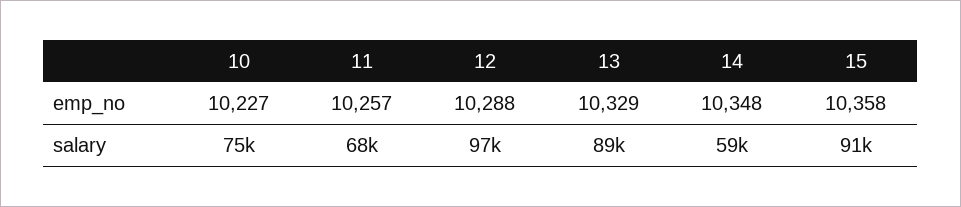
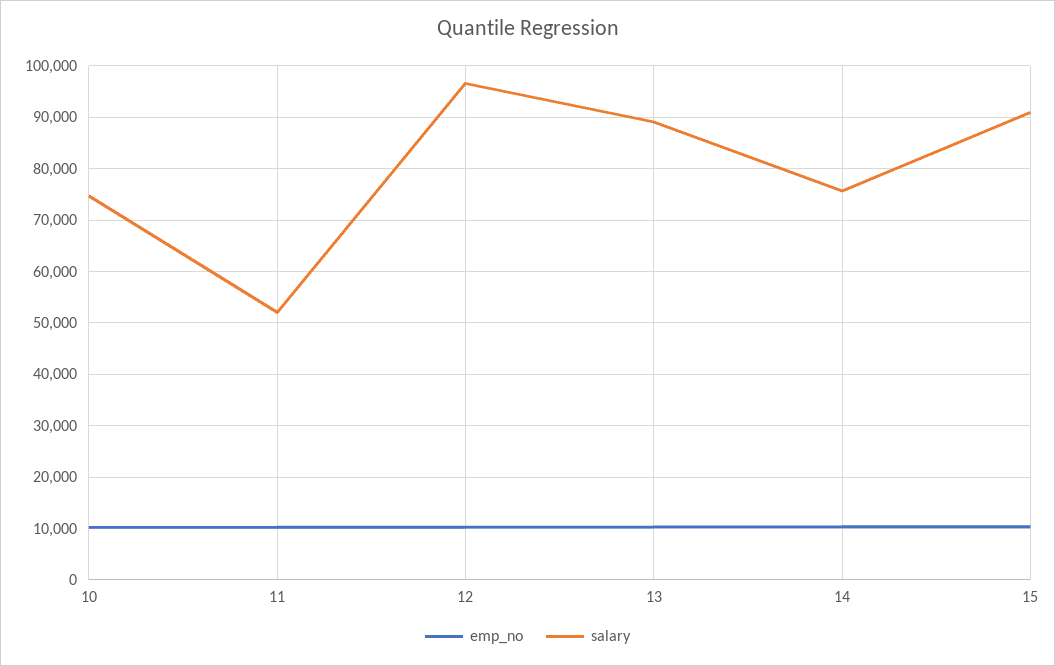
  {
    "emp_no": {
      "10": 10227,
      "11": 10257,
      "12": 10288,
      "13": 10329,
      "14": 10348,
      "15": 10358
    },
    "salary": {
      "10": 75000,
-     "11": 68000,
+     "11": 52000,
      "12": 97000,
      "13": 89000,
-     "14": 59000,
+     "14": 76000,
      "15": 91000
    }
  }

